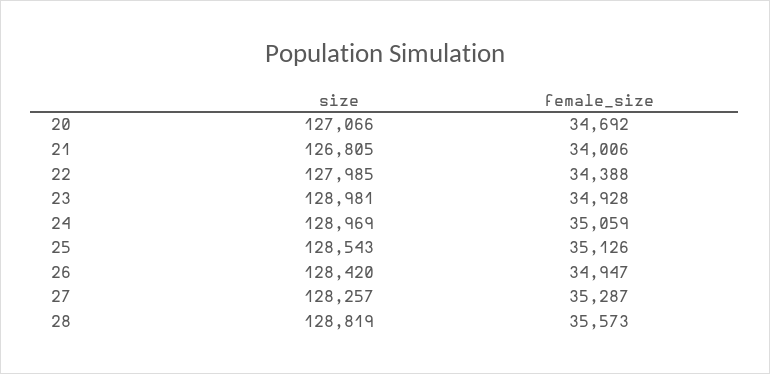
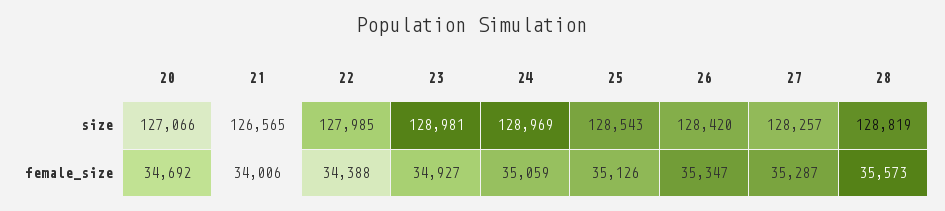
  {
    "size": {
      "20": 127066,
-     "21": 126805,
+     "21": 126565,
      "22": 127985,
      "23": 128981,
      "24": 128969,
      "25": 128543,
      "26": 128420,
      "27": 128257,
      "28": 128819
    },
    "female_size": {
      "20": 34692,
      "21": 34006,
      "22": 34388,
-     "23": 34928,
+     "23": 34927,
      "24": 35059,
      "25": 35126,
-     "26": 34947,
+     "26": 35347,
      "27": 35287,
      "28": 35573
    }
  }

